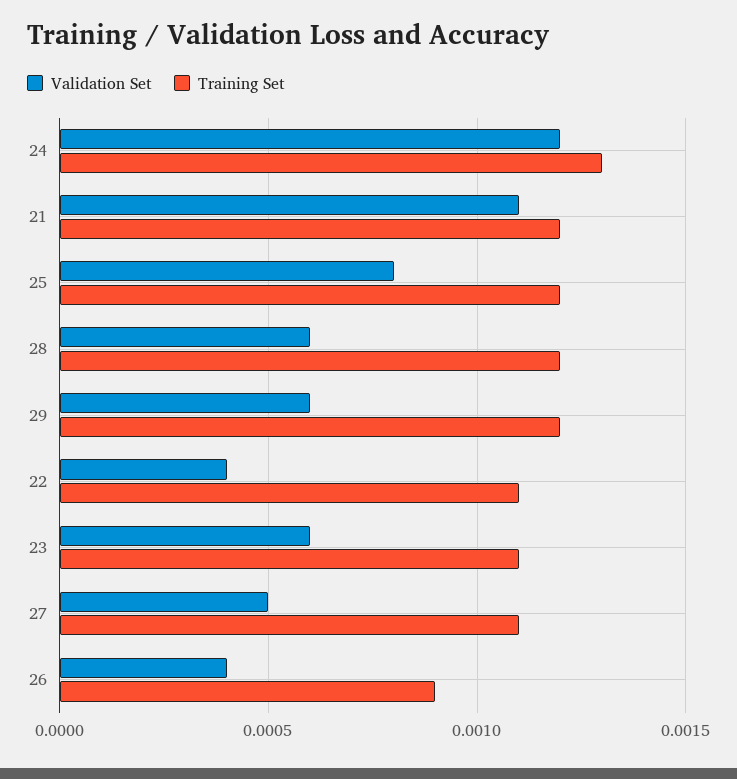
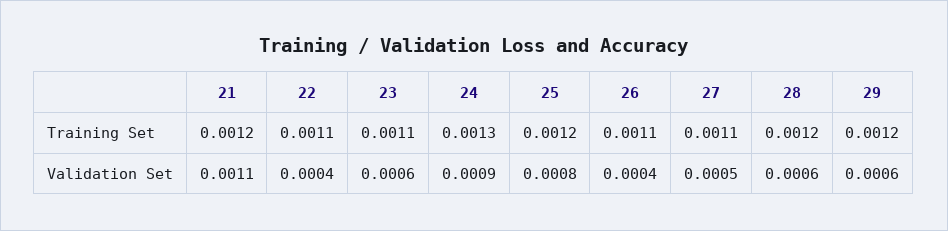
  {
    "Validation Set": {
-     "24": 0.0012,
+     "24": 0.0009,
      "21": 0.0011,
      "25": 0.0008,
      "28": 0.0006,
      "29": 0.0006,
      "22": 0.0004,
      "23": 0.0006,
      "27": 0.0005,
      "26": 0.0004
    },
    "Training Set": {
      "24": 0.0013,
      "21": 0.0012,
      "25": 0.0012,
      "28": 0.0012,
      "29": 0.0012,
      "22": 0.0011,
      "23": 0.0011,
      "27": 0.0011,
-     "26": 0.0009
+     "26": 0.0011
    }
  }

